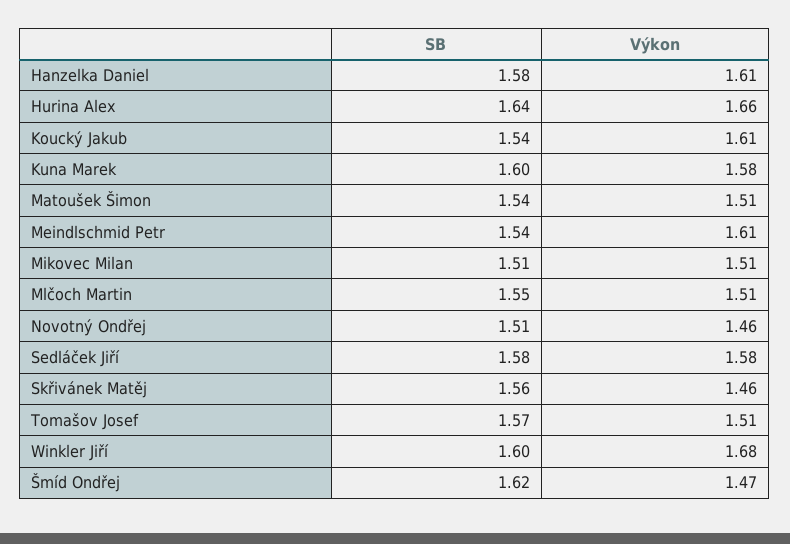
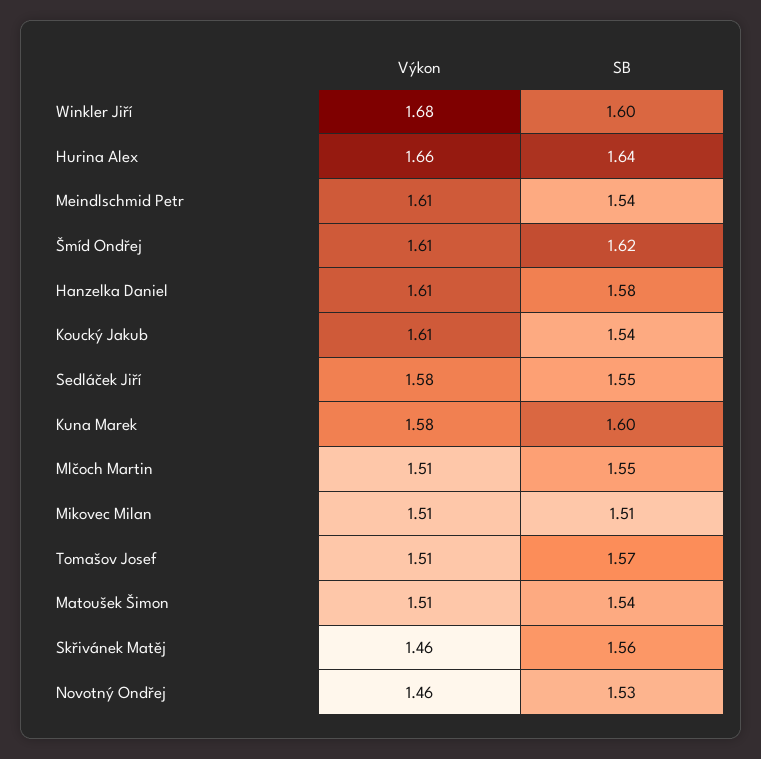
  {
    "SB": {
      "Hanzelka Daniel": 1.58,
      "Hurina Alex": 1.64,
      "Koucký Jakub": 1.54,
      "Kuna Marek": 1.6,
      "Matoušek Šimon": 1.54,
      "Meindlschmid Petr": 1.54,
      "Mikovec Milan": 1.51,
      "Mlčoch Martin": 1.55,
-     "Novotný Ondřej": 1.51,
+     "Novotný Ondřej": 1.53,
-     "Sedláček Jiří": 1.58,
+     "Sedláček Jiří": 1.55,
      "Skřivánek Matěj": 1.56,
      "Tomašov Josef": 1.57,
      "Winkler Jiří": 1.6,
      "Šmíd Ondřej": 1.62
    },
    "Výkon": {
      "Hanzelka Daniel": 1.61,
      "Hurina Alex": 1.66,
      "Koucký Jakub": 1.61,
      "Kuna Marek": 1.58,
      "Matoušek Šimon": 1.51,
      "Meindlschmid Petr": 1.61,
      "Mikovec Milan": 1.51,
      "Mlčoch Martin": 1.51,
      "Novotný Ondřej": 1.46,
      "Sedláček Jiří": 1.58,
      "Skřivánek Matěj": 1.46,
      "Tomašov Josef": 1.51,
      "Winkler Jiří": 1.68,
-     "Šmíd Ondřej": 1.47
+     "Šmíd Ondřej": 1.61
    }
  }

